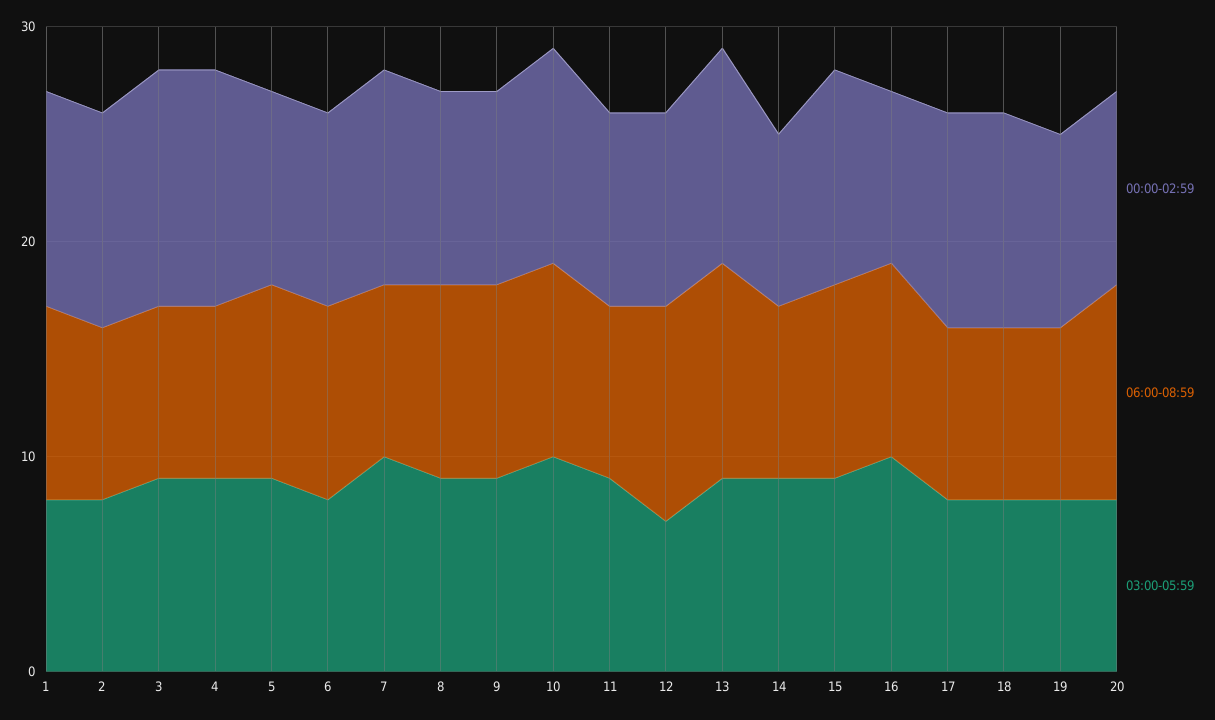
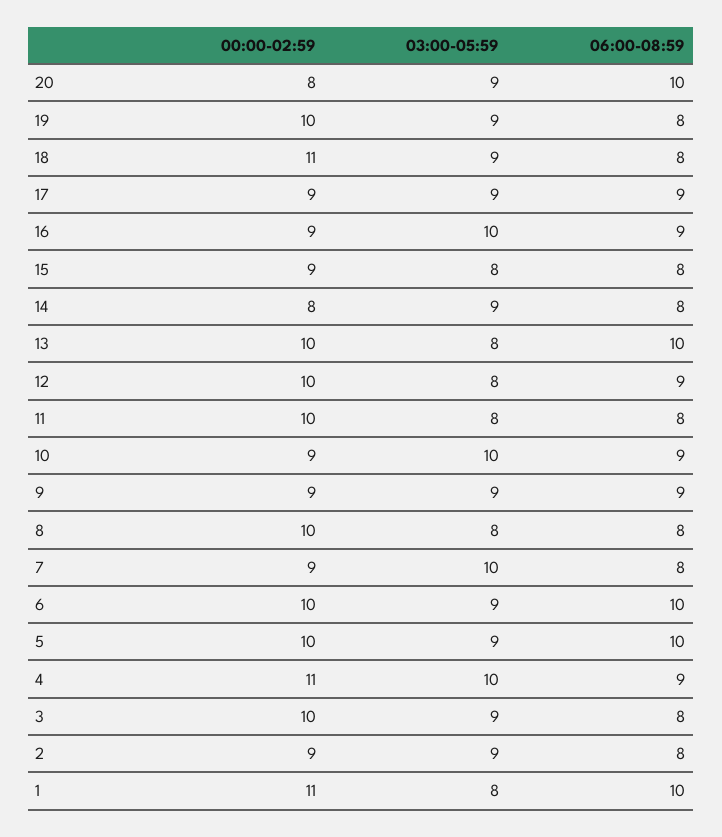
  {
    "00:00-02:59": {
-     "1": 10,
+     "1": 11,
-     "2": 10,
+     "2": 9,
-     "3": 11,
+     "3": 10,
      "4": 11,
-     "5": 9,
+     "5": 10,
-     "6": 9,
+     "6": 10,
-     "7": 10,
+     "7": 9,
-     "8": 9,
+     "8": 10,
      "9": 9,
-     "10": 10,
+     "10": 9,
-     "11": 9,
+     "11": 10,
-     "12": 9,
+     "12": 10,
      "13": 10,
      "14": 8,
-     "15": 10,
+     "15": 9,
-     "16": 8,
+     "16": 9,
-     "17": 10,
+     "17": 9,
-     "18": 10,
+     "18": 11,
-     "19": 9,
+     "19": 10,
-     "20": 9
+     "20": 8
    },
    "06:00-08:59": {
-     "1": 9,
+     "1": 10,
      "2": 8,
      "3": 8,
-     "4": 8,
+     "4": 9,
-     "5": 9,
+     "5": 10,
-     "6": 9,
+     "6": 10,
      "7": 8,
-     "8": 9,
+     "8": 8,
      "9": 9,
      "10": 9,
      "11": 8,
-     "12": 10,
+     "12": 9,
      "13": 10,
      "14": 8,
-     "15": 9,
+     "15": 8,
      "16": 9,
-     "17": 8,
+     "17": 9,
      "18": 8,
      "19": 8,
      "20": 10
    },
    "03:00-05:59": {
      "1": 8,
-     "2": 8,
+     "2": 9,
      "3": 9,
-     "4": 9,
+     "4": 10,
      "5": 9,
-     "6": 8,
+     "6": 9,
      "7": 10,
-     "8": 9,
+     "8": 8,
      "9": 9,
      "10": 10,
-     "11": 9,
+     "11": 8,
-     "12": 7,
+     "12": 8,
-     "13": 9,
+     "13": 8,
      "14": 9,
-     "15": 9,
+     "15": 8,
      "16": 10,
-     "17": 8,
+     "17": 9,
-     "18": 8,
+     "18": 9,
-     "19": 8,
+     "19": 9,
-     "20": 8
+     "20": 9
    }
  }

